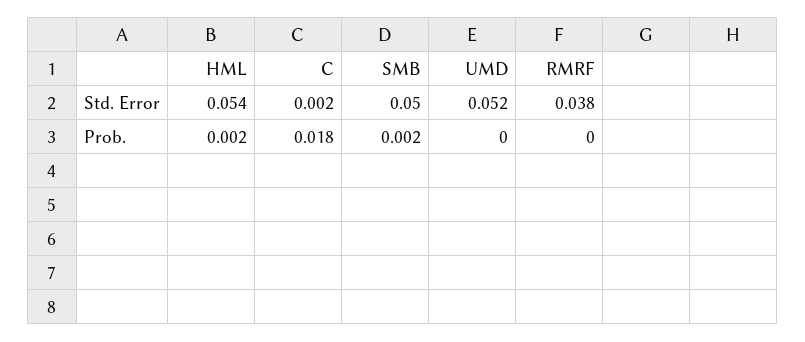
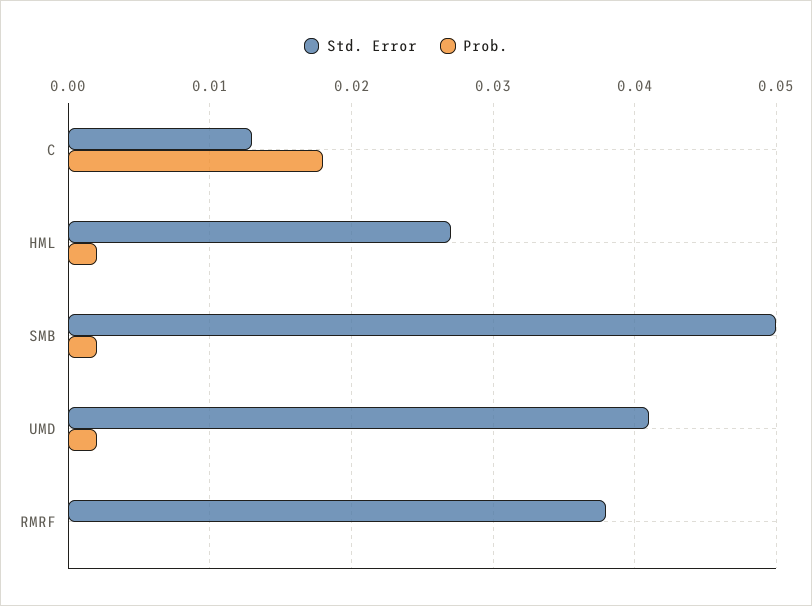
  {
    "Std. Error": {
-     "HML": 0.054,
+     "HML": 0.027,
-     "C": 0.002,
+     "C": 0.013,
      "SMB": 0.05,
-     "UMD": 0.052,
+     "UMD": 0.041,
      "RMRF": 0.038
    },
    "Prob.": {
      "HML": 0.002,
      "C": 0.018,
      "SMB": 0.002,
-     "UMD": 0,
+     "UMD": 0.002,
      "RMRF": 0
    }
  }

